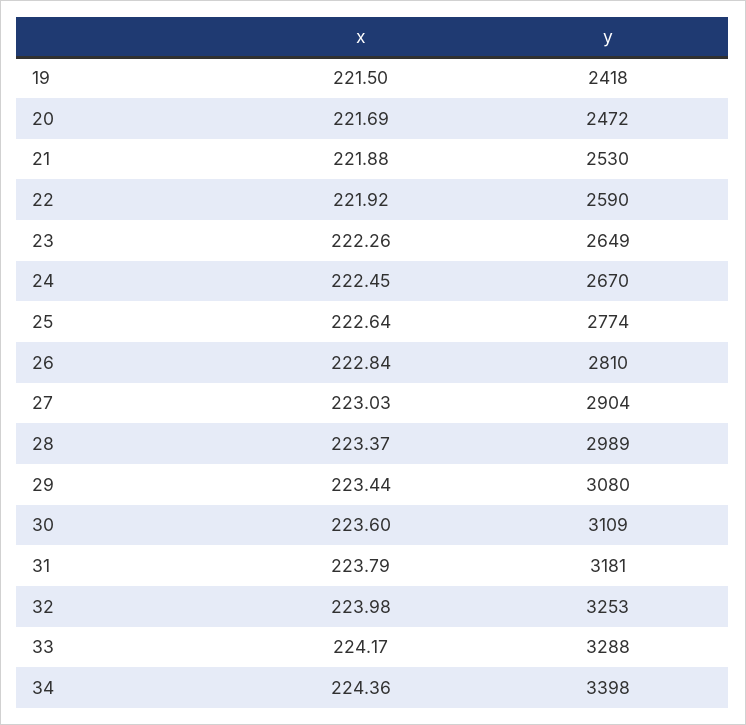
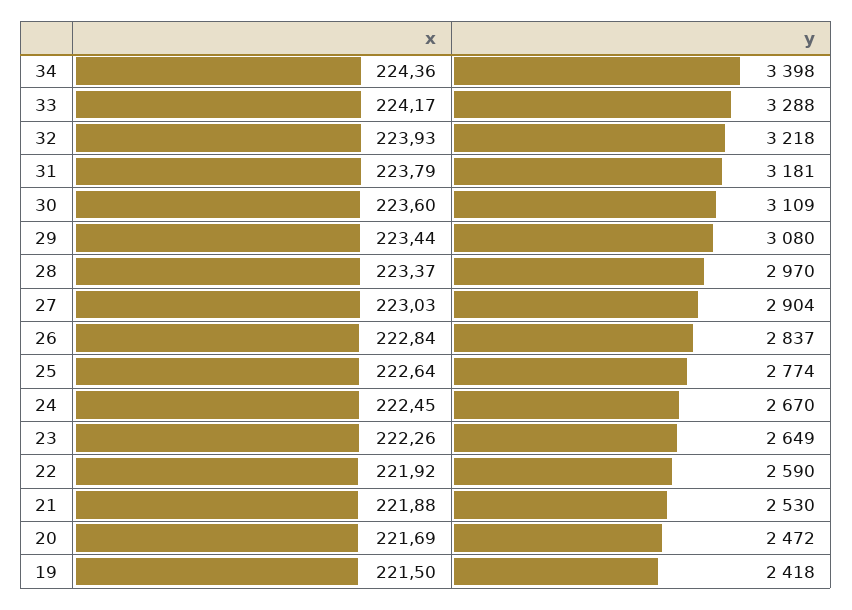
  {
    "x": {
      "19": 221.5,
      "20": 221.69,
      "21": 221.88,
      "22": 221.92,
      "23": 222.26,
      "24": 222.45,
      "25": 222.64,
      "26": 222.84,
      "27": 223.03,
      "28": 223.37,
      "29": 223.44,
      "30": 223.6,
      "31": 223.79,
-     "32": 223.98,
+     "32": 223.93,
      "33": 224.17,
      "34": 224.36
    },
    "y": {
      "19": 2418,
      "20": 2472,
      "21": 2530,
      "22": 2590,
      "23": 2649,
      "24": 2670,
      "25": 2774,
-     "26": 2810,
+     "26": 2837,
      "27": 2904,
-     "28": 2989,
+     "28": 2970,
      "29": 3080,
      "30": 3109,
      "31": 3181,
-     "32": 3253,
+     "32": 3218,
      "33": 3288,
      "34": 3398
    }
  }

